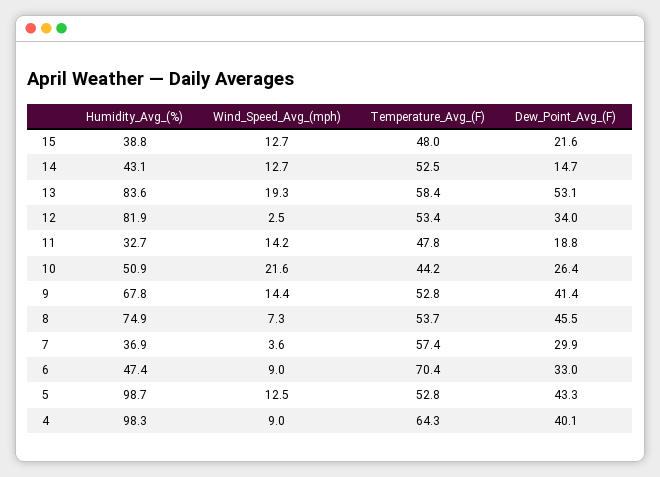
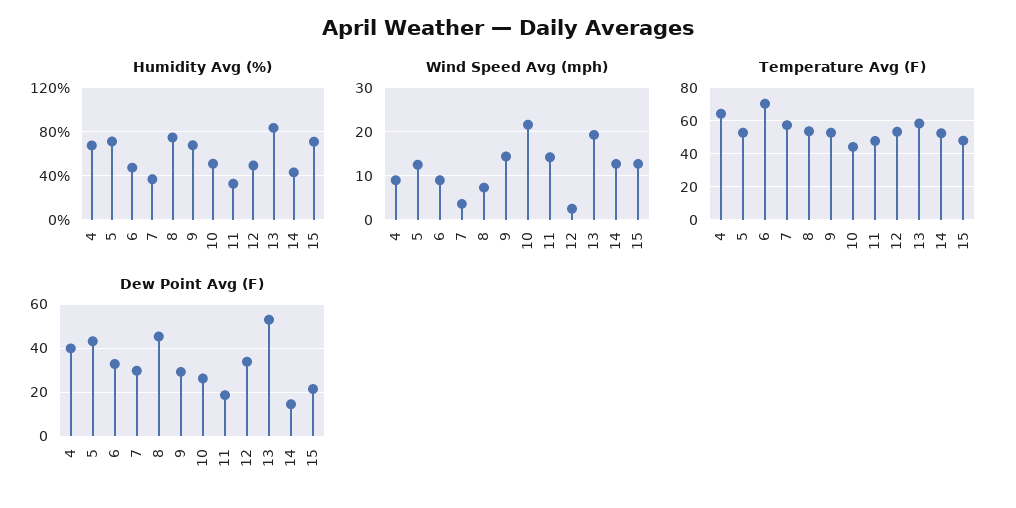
  {
    "Humidity_Avg_(%)": {
-     "15": 38.8,
+     "15": 70,
      "14": 43.1,
      "13": 83.6,
-     "12": 81.9,
+     "12": 50,
      "11": 32.7,
      "10": 50.9,
      "9": 67.8,
      "8": 74.9,
      "7": 36.9,
      "6": 47.4,
-     "5": 98.7,
+     "5": 70,
-     "4": 98.3
+     "4": 70
    },
    "Wind_Speed_Avg_(mph)": {
      "15": 12.7,
      "14": 12.7,
      "13": 19.3,
      "12": 2.5,
      "11": 14.2,
      "10": 21.6,
      "9": 14.4,
      "8": 7.3,
      "7": 3.6,
      "6": 9,
      "5": 12.5,
      "4": 9
    },
    "Temperature_Avg_(F)": {
      "15": 48,
      "14": 52.5,
      "13": 58.4,
      "12": 53.4,
      "11": 47.8,
      "10": 44.2,
      "9": 52.8,
      "8": 53.7,
      "7": 57.4,
      "6": 70.4,
      "5": 52.8,
      "4": 64.3
    },
    "Dew_Point_Avg_(F)": {
      "15": 21.6,
      "14": 14.7,
      "13": 53.1,
      "12": 34,
      "11": 18.8,
      "10": 26.4,
-     "9": 41.4,
+     "9": 30,
      "8": 45.5,
      "7": 29.9,
      "6": 33,
      "5": 43.3,
      "4": 40.1
    }
  }

